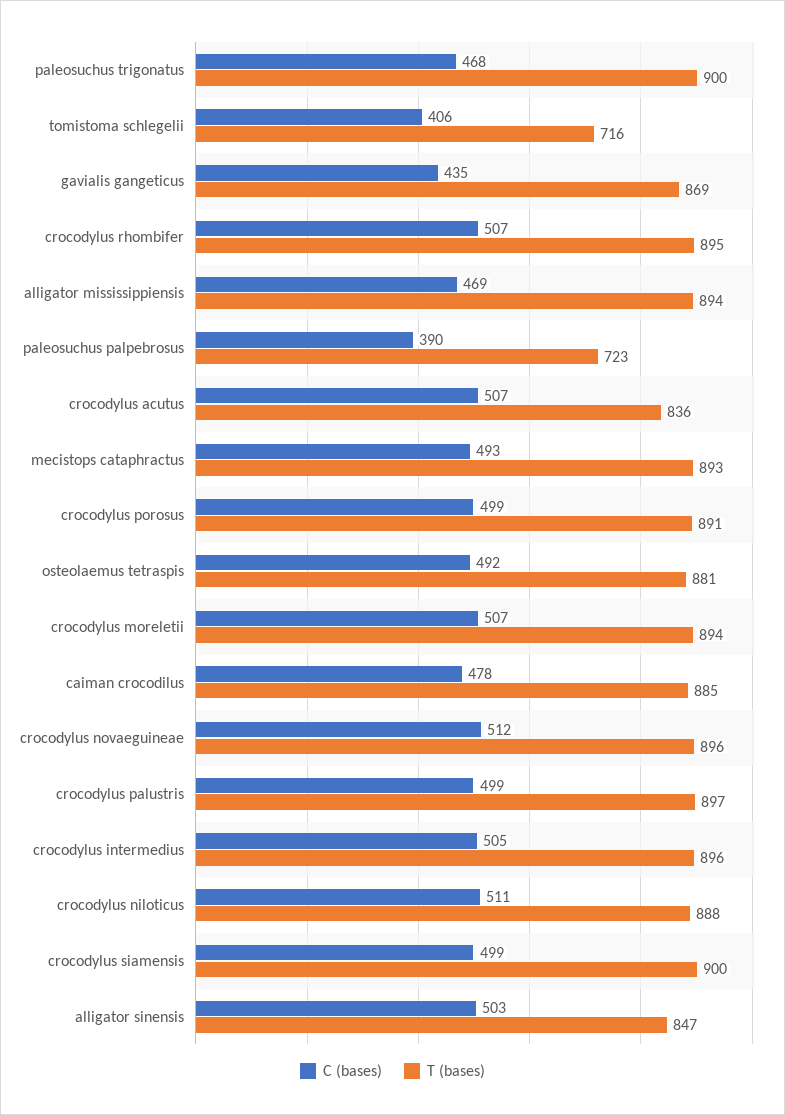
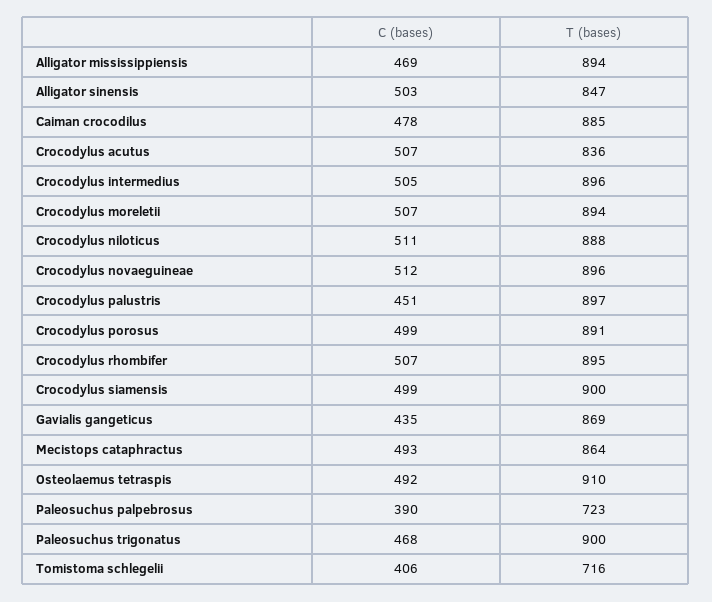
  {
    "C (bases)": {
      "paleosuchus trigonatus": 468,
      "tomistoma schlegelii": 406,
      "gavialis gangeticus": 435,
      "crocodylus rhombifer": 507,
      "alligator mississippiensis": 469,
      "paleosuchus palpebrosus": 390,
      "crocodylus acutus": 507,
      "mecistops cataphractus": 493,
      "crocodylus porosus": 499,
      "osteolaemus tetraspis": 492,
      "crocodylus moreletii": 507,
      "caiman crocodilus": 478,
      "crocodylus novaeguineae": 512,
-     "crocodylus palustris": 499,
+     "crocodylus palustris": 451,
      "crocodylus intermedius": 505,
      "crocodylus niloticus": 511,
      "crocodylus siamensis": 499,
      "alligator sinensis": 503
    },
    "T (bases)": {
      "paleosuchus trigonatus": 900,
      "tomistoma schlegelii": 716,
      "gavialis gangeticus": 869,
      "crocodylus rhombifer": 895,
      "alligator mississippiensis": 894,
      "paleosuchus palpebrosus": 723,
      "crocodylus acutus": 836,
-     "mecistops cataphractus": 893,
+     "mecistops cataphractus": 864,
      "crocodylus porosus": 891,
-     "osteolaemus tetraspis": 881,
+     "osteolaemus tetraspis": 910,
      "crocodylus moreletii": 894,
      "caiman crocodilus": 885,
      "crocodylus novaeguineae": 896,
      "crocodylus palustris": 897,
      "crocodylus intermedius": 896,
      "crocodylus niloticus": 888,
      "crocodylus siamensis": 900,
      "alligator sinensis": 847
    }
  }

